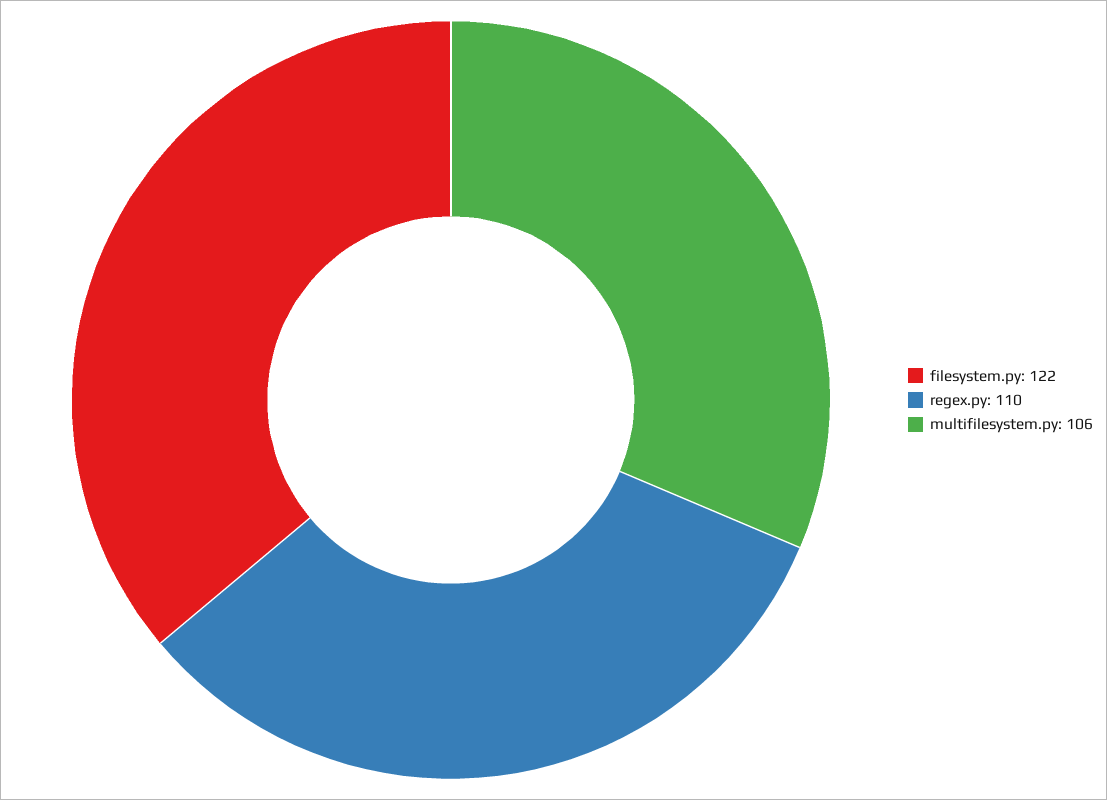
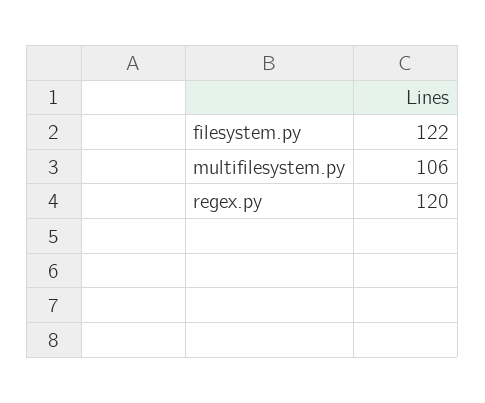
  {
    "filesystem.py": 122,
-   "regex.py": 110,
+   "regex.py": 120,
    "multifilesystem.py": 106
  }

